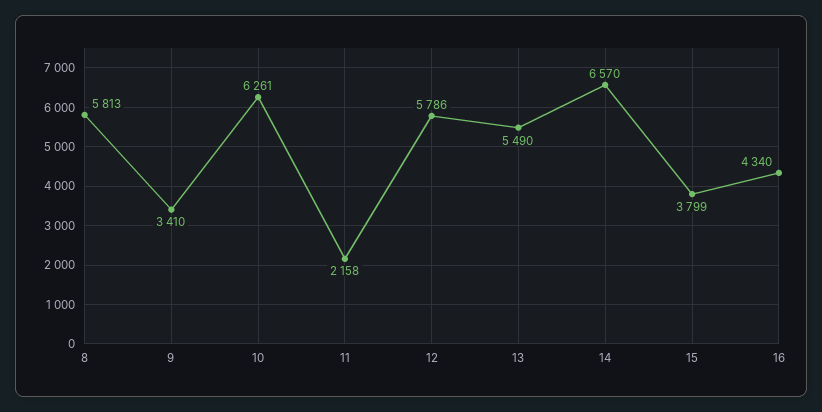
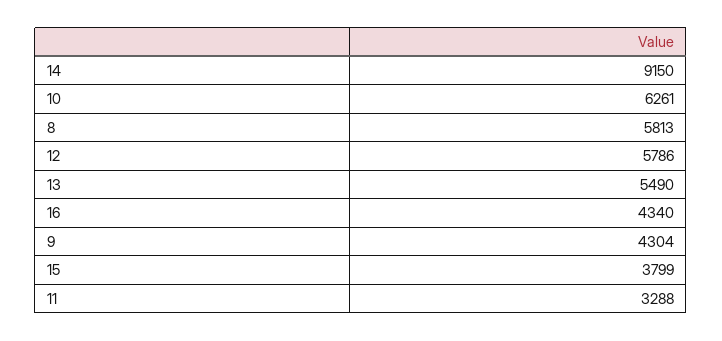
  {
    "8": 5813,
-   "9": 3410,
+   "9": 4304,
    "10": 6261,
-   "11": 2158,
+   "11": 3288,
    "12": 5786,
    "13": 5490,
-   "14": 6570,
+   "14": 9150,
    "15": 3799,
    "16": 4340
  }

